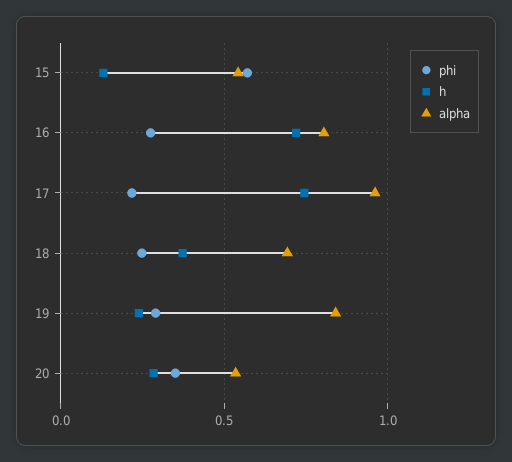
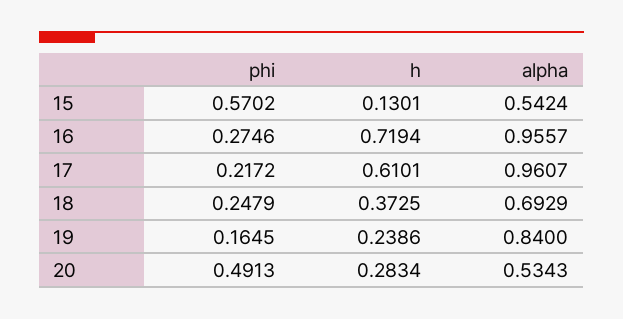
  {
    "phi": {
      "15": 0.5702,
      "16": 0.2746,
      "17": 0.2172,
      "18": 0.2479,
-     "19": 0.3,
+     "19": 0.1645,
-     "20": 0.35
+     "20": 0.4913
    },
    "h": {
      "15": 0.1301,
      "16": 0.7194,
-     "17": 0.75,
+     "17": 0.6101,
      "18": 0.3725,
      "19": 0.2386,
      "20": 0.2834
    },
    "alpha": {
      "15": 0.5424,
-     "16": 0.8,
+     "16": 0.9557,
      "17": 0.9607,
      "18": 0.6929,
      "19": 0.84,
      "20": 0.5343
    }
  }

